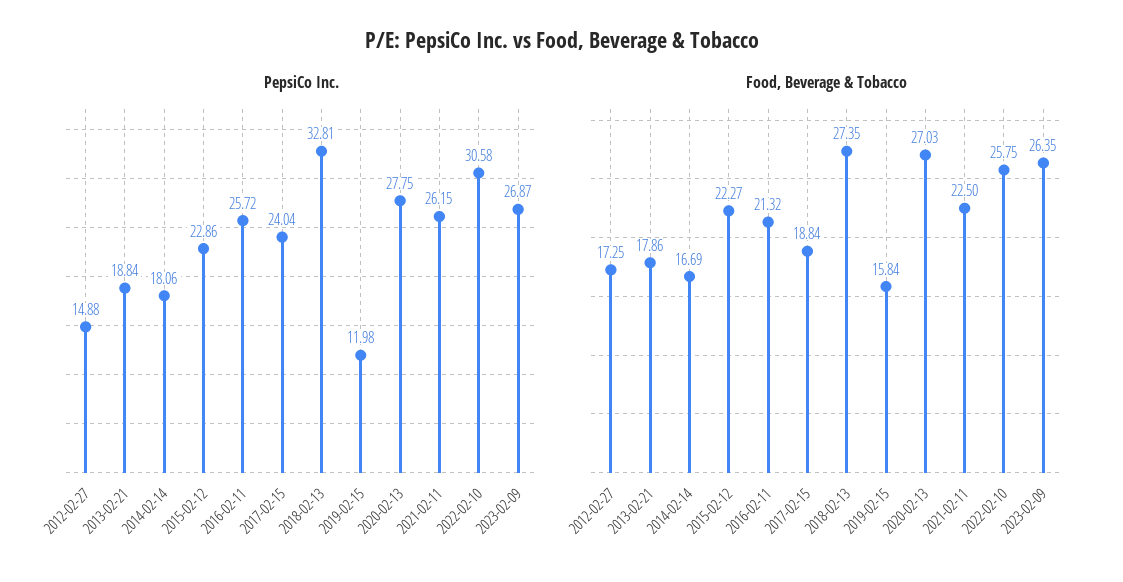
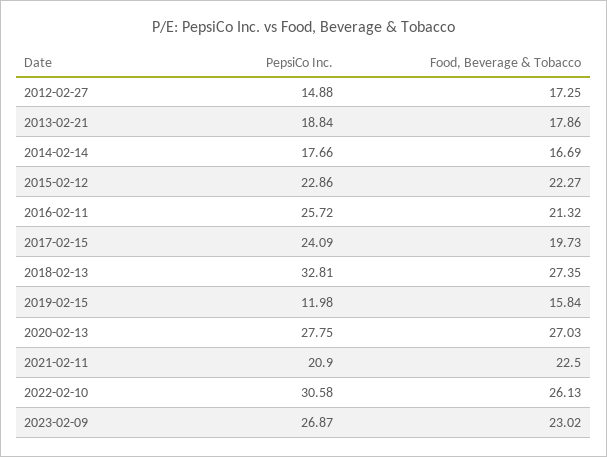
  {
    "PepsiCo Inc.": {
      "2012-02-27": 14.88,
      "2013-02-21": 18.84,
-     "2014-02-14": 18.06,
+     "2014-02-14": 17.66,
      "2015-02-12": 22.86,
      "2016-02-11": 25.72,
-     "2017-02-15": 24.04,
+     "2017-02-15": 24.09,
      "2018-02-13": 32.81,
      "2019-02-15": 11.98,
      "2020-02-13": 27.75,
-     "2021-02-11": 26.15,
+     "2021-02-11": 20.9,
      "2022-02-10": 30.58,
      "2023-02-09": 26.87
    },
    "Food, Beverage & Tobacco": {
      "2012-02-27": 17.25,
      "2013-02-21": 17.86,
      "2014-02-14": 16.69,
      "2015-02-12": 22.27,
      "2016-02-11": 21.32,
-     "2017-02-15": 18.84,
+     "2017-02-15": 19.73,
      "2018-02-13": 27.35,
      "2019-02-15": 15.84,
      "2020-02-13": 27.03,
      "2021-02-11": 22.5,
-     "2022-02-10": 25.75,
+     "2022-02-10": 26.13,
-     "2023-02-09": 26.35
+     "2023-02-09": 23.02
    }
  }

